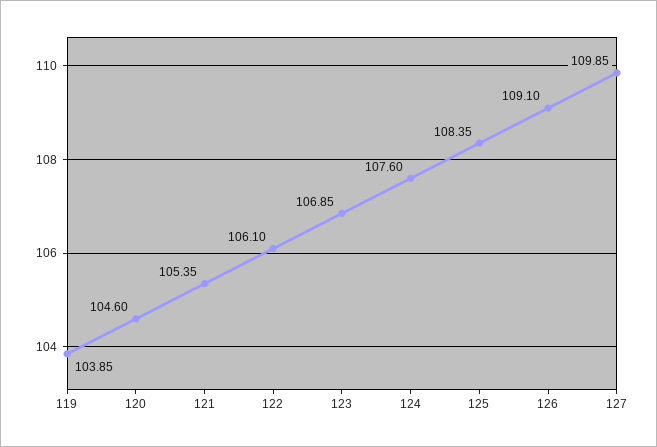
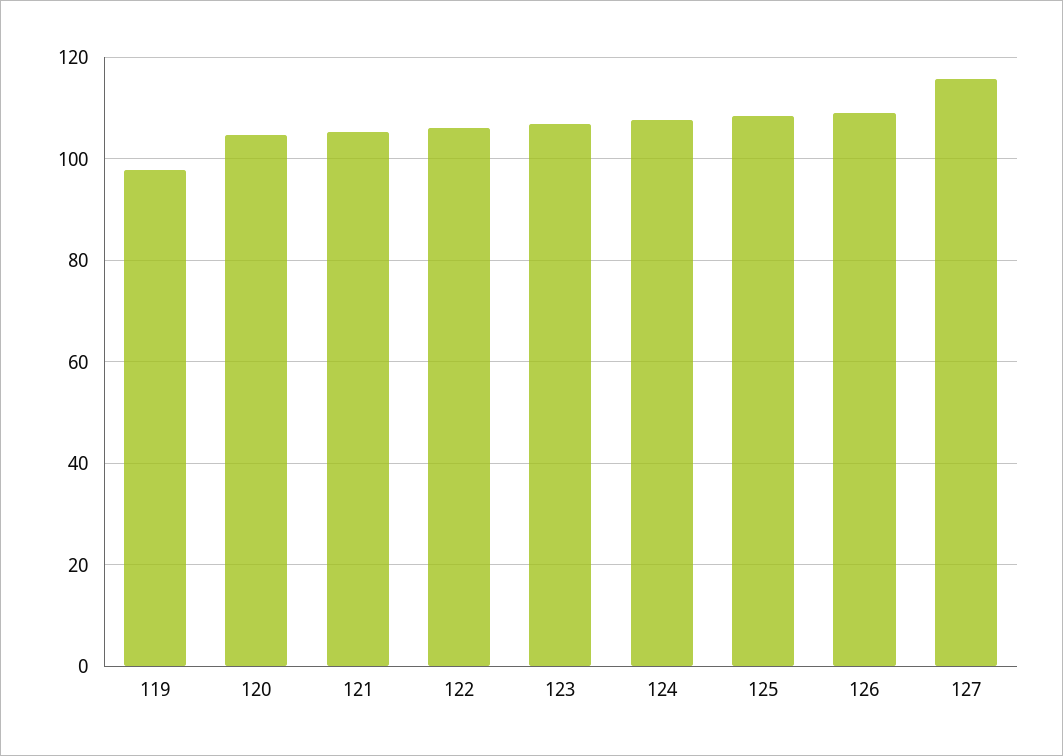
  {
-   "119": 103.85,
+   "119": 98,
    "120": 104.6,
    "121": 105.35,
    "122": 106.1,
    "123": 106.85,
    "124": 107.6,
    "125": 108.35,
    "126": 109.1,
-   "127": 109.85
+   "127": 116
  }

